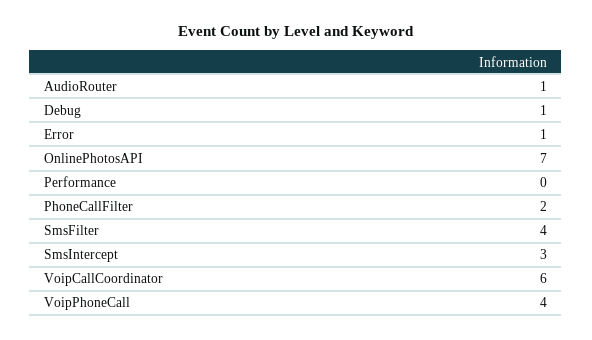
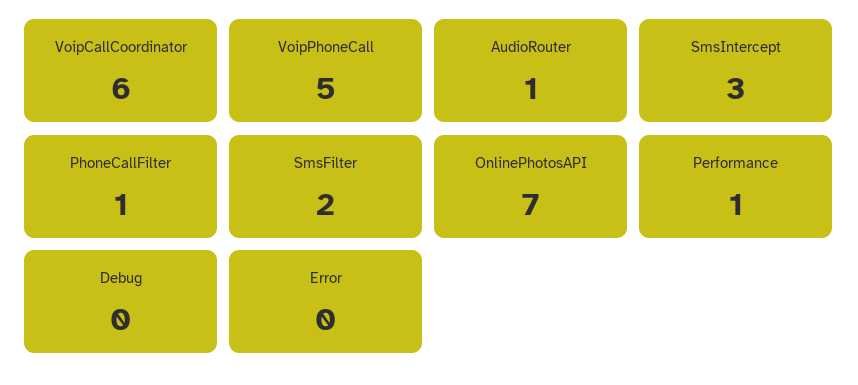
  {
    "AudioRouter": 1,
-   "Debug": 1,
+   "Debug": 0,
-   "Error": 1,
+   "Error": 0,
    "OnlinePhotosAPI": 7,
-   "Performance": 0,
+   "Performance": 1,
-   "PhoneCallFilter": 2,
+   "PhoneCallFilter": 1,
-   "SmsFilter": 4,
+   "SmsFilter": 2,
    "SmsIntercept": 3,
    "VoipCallCoordinator": 6,
-   "VoipPhoneCall": 4
+   "VoipPhoneCall": 5
  }

